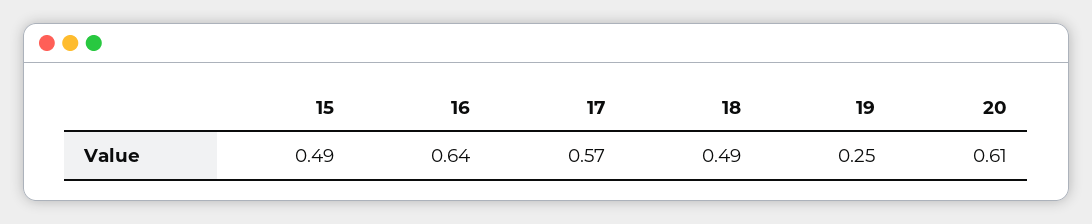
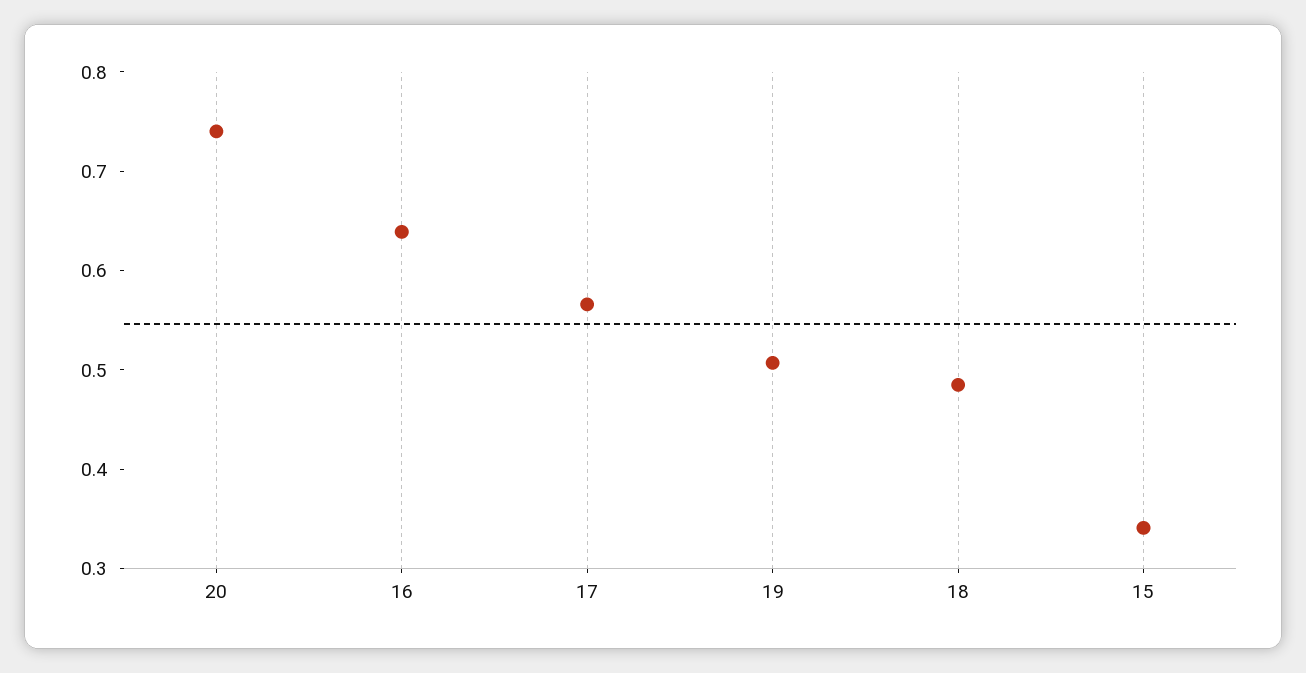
  {
-   "15": 0.49,
+   "15": 0.34,
    "16": 0.64,
    "17": 0.57,
    "18": 0.49,
-   "19": 0.25,
+   "19": 0.5,
-   "20": 0.61
+   "20": 0.74
  }

